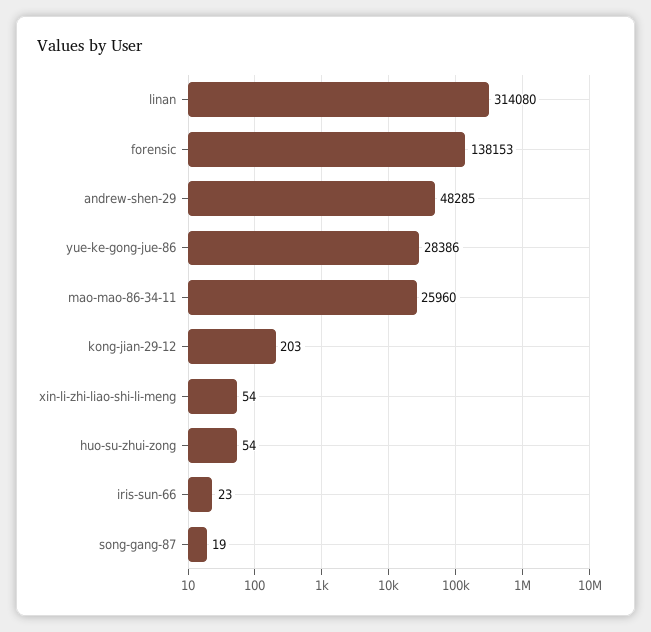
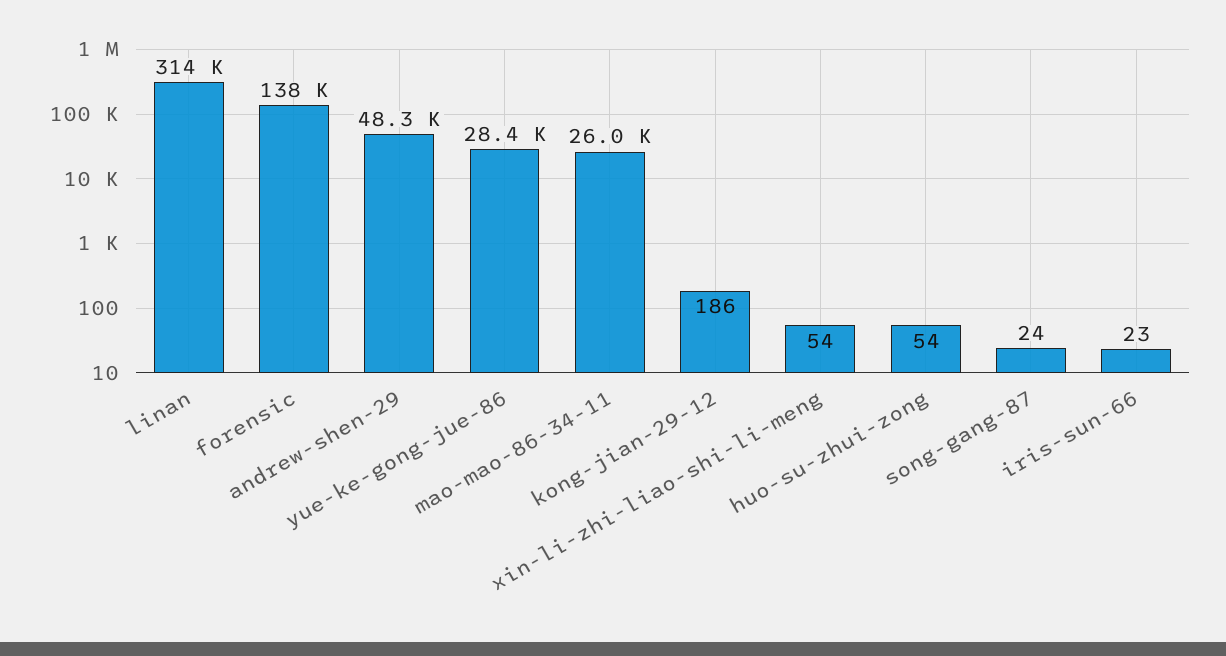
  {
    "linan": 314080,
    "forensic": 138153,
    "andrew-shen-29": 48285,
    "yue-ke-gong-jue-86": 28386,
    "mao-mao-86-34-11": 25960,
-   "kong-jian-29-12": 203,
+   "kong-jian-29-12": 186,
    "xin-li-zhi-liao-shi-li-meng": 54,
    "huo-su-zhui-zong": 54,
    "iris-sun-66": 23,
-   "song-gang-87": 19
+   "song-gang-87": 24
  }

